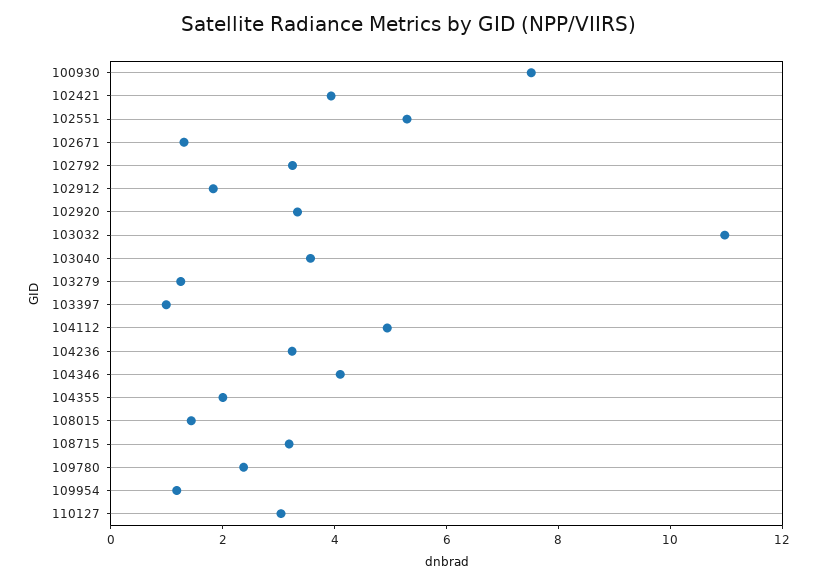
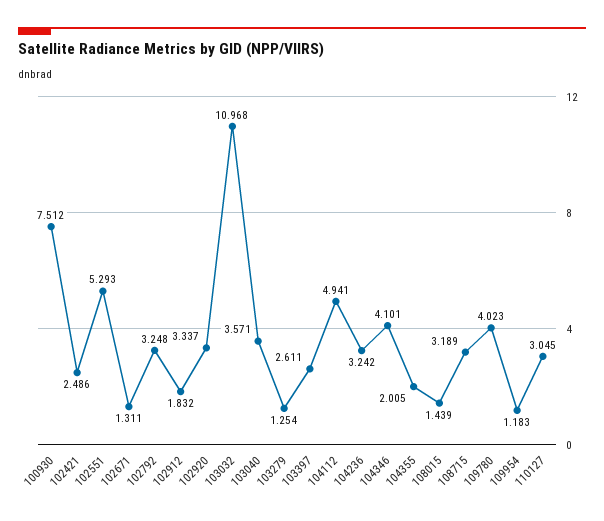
  {
    "100930": 7.512,
-   "102421": 4,
+   "102421": 2.486,
    "102551": 5.293,
    "102671": 1.311,
    "102792": 3.248,
    "102912": 1.832,
    "102920": 3.337,
    "103032": 10.968,
    "103040": 3.571,
    "103279": 1.254,
-   "103397": 1,
+   "103397": 2.611,
    "104112": 4.941,
    "104236": 3.242,
    "104346": 4.101,
    "104355": 2.005,
    "108015": 1.439,
    "108715": 3.189,
-   "109780": 2.5,
+   "109780": 4.023,
    "109954": 1.183,
    "110127": 3.045
  }

